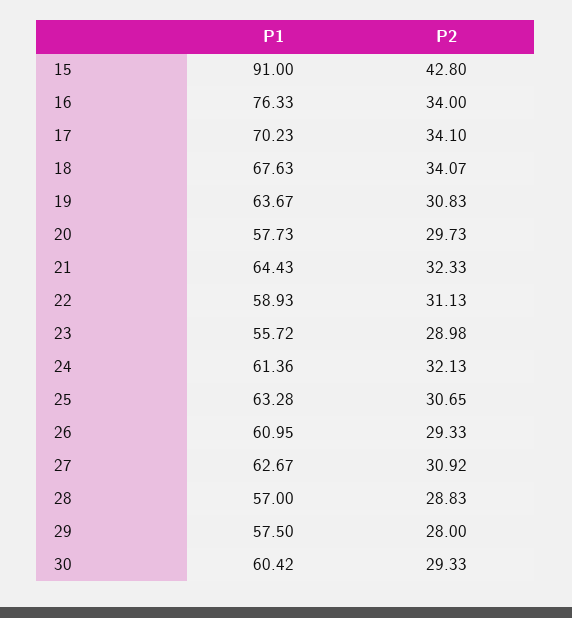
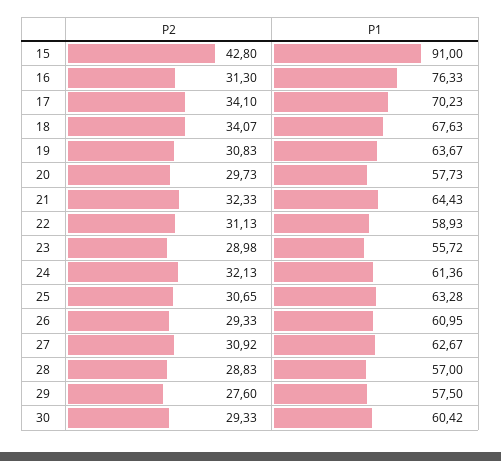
  {
    "P1": {
      "15": 91,
      "16": 76.33,
      "17": 70.23,
      "18": 67.63,
      "19": 63.67,
      "20": 57.73,
      "21": 64.43,
      "22": 58.93,
      "23": 55.72,
      "24": 61.36,
      "25": 63.28,
      "26": 60.95,
      "27": 62.67,
      "28": 57,
      "29": 57.5,
      "30": 60.42
    },
    "P2": {
      "15": 42.8,
-     "16": 34,
+     "16": 31.3,
      "17": 34.1,
      "18": 34.07,
      "19": 30.83,
      "20": 29.73,
      "21": 32.33,
      "22": 31.13,
      "23": 28.98,
      "24": 32.13,
      "25": 30.65,
      "26": 29.33,
      "27": 30.92,
      "28": 28.83,
-     "29": 28,
+     "29": 27.6,
      "30": 29.33
    }
  }

